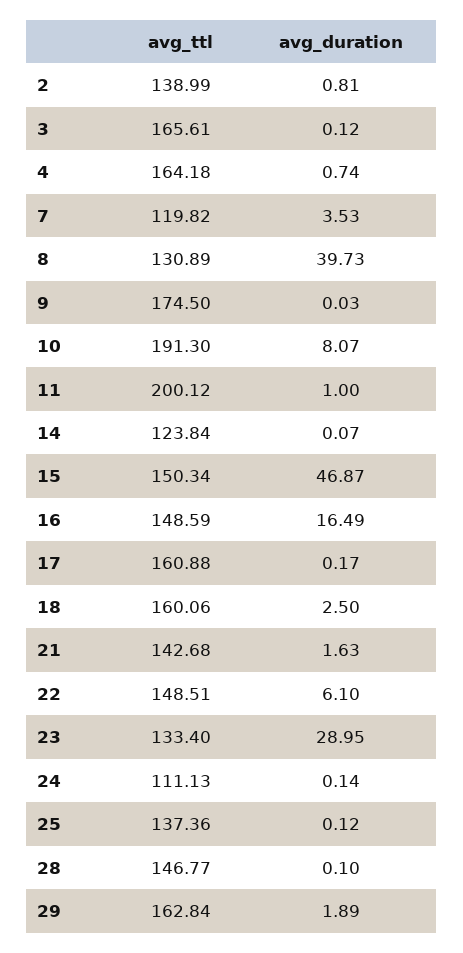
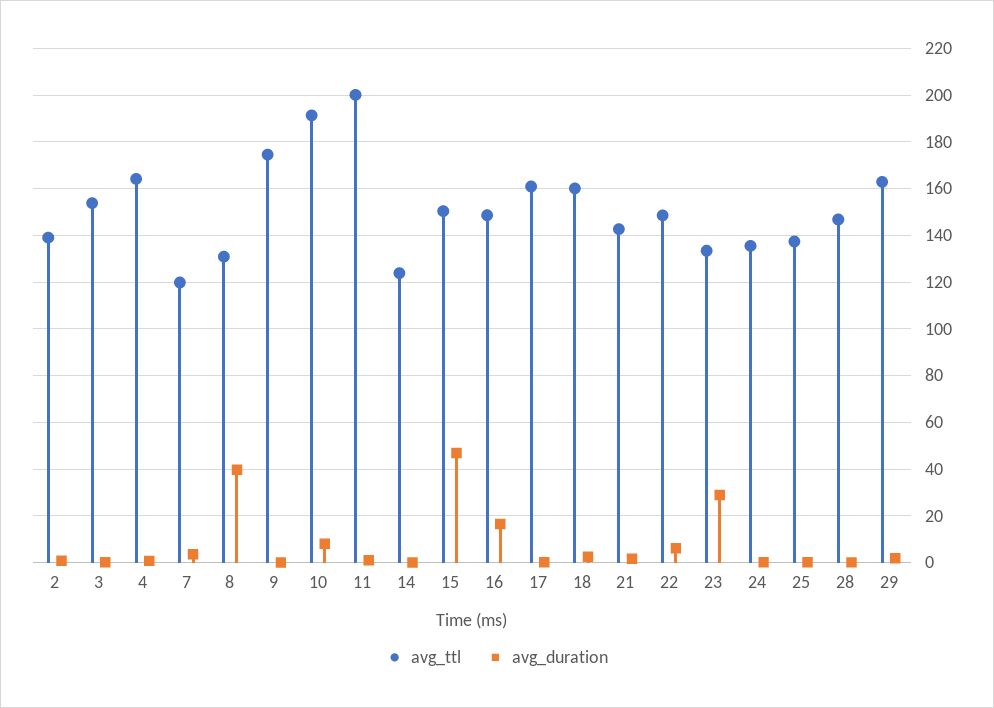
  {
    "avg_ttl": {
      "2": 138.99,
-     "3": 165.61,
+     "3": 155,
      "4": 164.18,
      "7": 119.82,
      "8": 130.89,
      "9": 174.5,
      "10": 191.3,
      "11": 200.12,
      "14": 123.84,
      "15": 150.34,
      "16": 148.59,
      "17": 160.88,
      "18": 160.06,
      "21": 142.68,
      "22": 148.51,
      "23": 133.4,
-     "24": 111.13,
+     "24": 135,
      "25": 137.36,
      "28": 146.77,
      "29": 162.84
    },
    "avg_duration": {
      "2": 0.81,
      "3": 0.12,
      "4": 0.74,
      "7": 3.53,
      "8": 39.73,
      "9": 0.03,
      "10": 8.07,
      "11": 1,
      "14": 0.07,
      "15": 46.87,
      "16": 16.49,
      "17": 0.17,
      "18": 2.5,
      "21": 1.63,
      "22": 6.1,
      "23": 28.95,
      "24": 0.14,
      "25": 0.12,
      "28": 0.1,
      "29": 1.89
    }
  }

